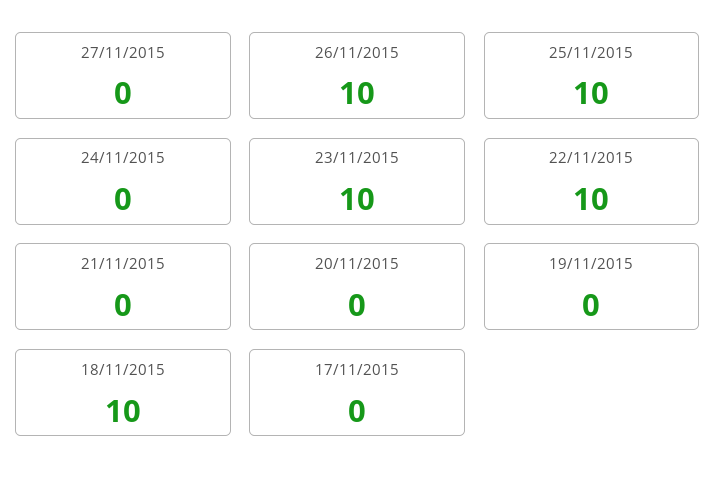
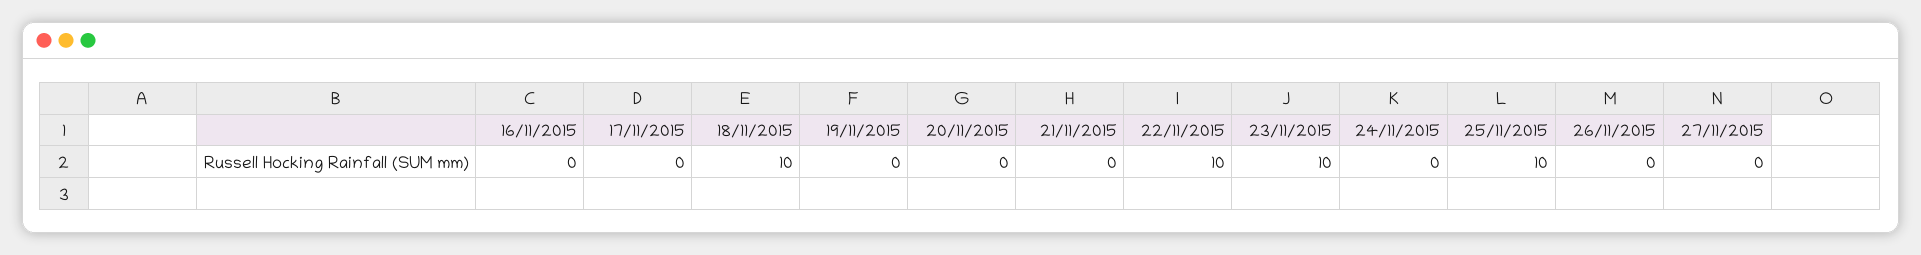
  {
    "27/11/2015": 0,
-   "26/11/2015": 10,
+   "26/11/2015": 0,
    "25/11/2015": 10,
    "24/11/2015": 0,
    "23/11/2015": 10,
    "22/11/2015": 10,
    "21/11/2015": 0,
    "20/11/2015": 0,
    "19/11/2015": 0,
    "18/11/2015": 10,
-   "17/11/2015": 0
+   "17/11/2015": 0,
+   "16/11/2015": 0
  }

